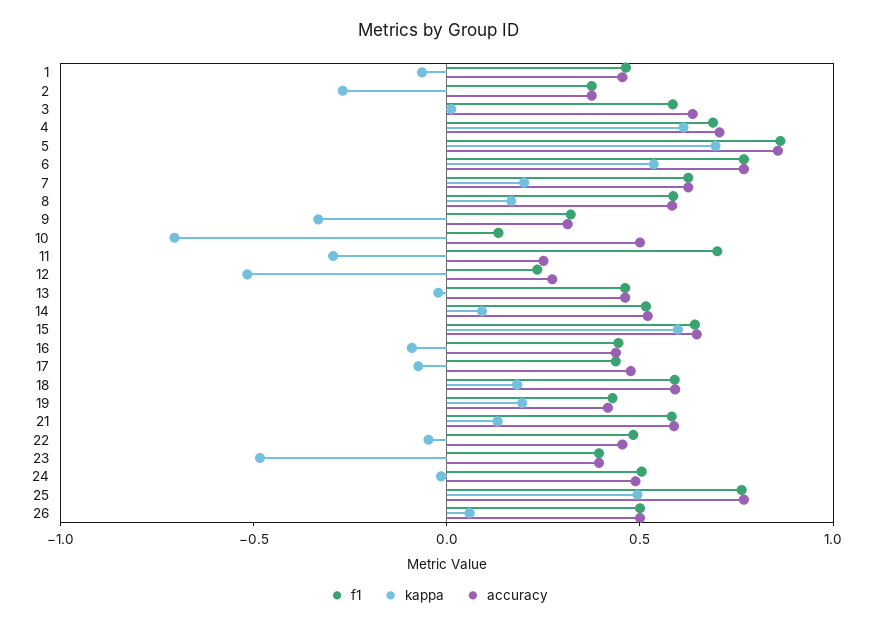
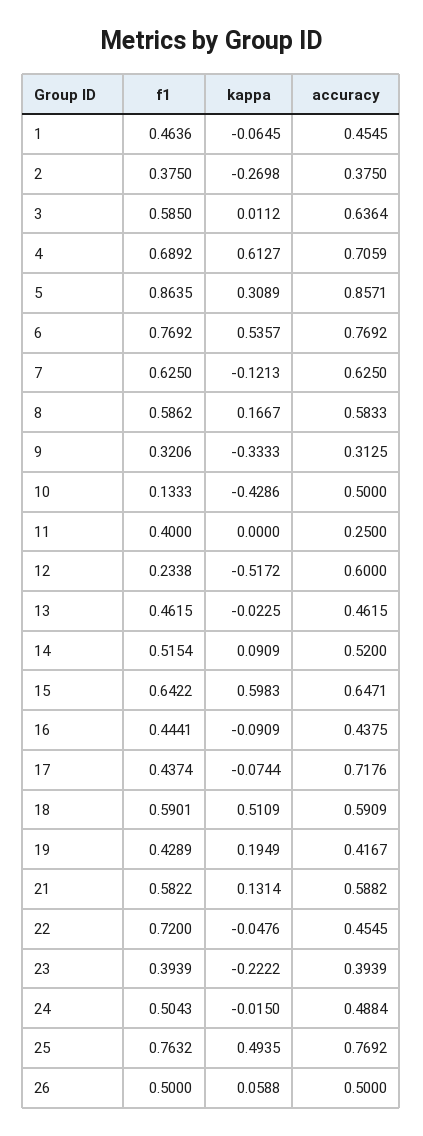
  {
    "f1": {
      "1": 0.4636,
      "2": 0.375,
      "3": 0.585,
      "4": 0.6892,
      "5": 0.8635,
      "6": 0.7692,
      "7": 0.625,
      "8": 0.5862,
      "9": 0.3206,
      "10": 0.1333,
-     "11": 0.7,
+     "11": 0.4,
      "12": 0.2338,
      "13": 0.4615,
      "14": 0.5154,
      "15": 0.6422,
      "16": 0.4441,
      "17": 0.4374,
      "18": 0.5901,
      "19": 0.4289,
      "21": 0.5822,
-     "22": 0.5,
+     "22": 0.72,
      "23": 0.3939,
      "24": 0.5043,
      "25": 0.7632,
      "26": 0.5
    },
    "kappa": {
      "1": -0.0645,
      "2": -0.2698,
      "3": 0.0112,
      "4": 0.6127,
-     "5": 0.7,
+     "5": 0.3089,
      "6": 0.5357,
-     "7": 0.2,
+     "7": -0.1213,
      "8": 0.1667,
      "9": -0.3333,
-     "10": -0.7,
+     "10": -0.4286,
-     "11": -0.3,
+     "11": 0,
      "12": -0.5172,
      "13": -0.0225,
      "14": 0.0909,
      "15": 0.5983,
      "16": -0.0909,
      "17": -0.0744,
-     "18": 0.2,
+     "18": 0.5109,
      "19": 0.1949,
      "21": 0.1314,
      "22": -0.0476,
-     "23": -0.5,
+     "23": -0.2222,
      "24": -0.015,
      "25": 0.4935,
      "26": 0.0588
    },
    "accuracy": {
      "1": 0.4545,
      "2": 0.375,
      "3": 0.6364,
      "4": 0.7059,
      "5": 0.8571,
      "6": 0.7692,
      "7": 0.625,
      "8": 0.5833,
      "9": 0.3125,
      "10": 0.5,
      "11": 0.25,
-     "12": 0.3,
+     "12": 0.6,
      "13": 0.4615,
      "14": 0.52,
      "15": 0.6471,
      "16": 0.4375,
-     "17": 0.5,
+     "17": 0.7176,
      "18": 0.5909,
      "19": 0.4167,
      "21": 0.5882,
      "22": 0.4545,
      "23": 0.3939,
      "24": 0.4884,
      "25": 0.7692,
      "26": 0.5
    }
  }

